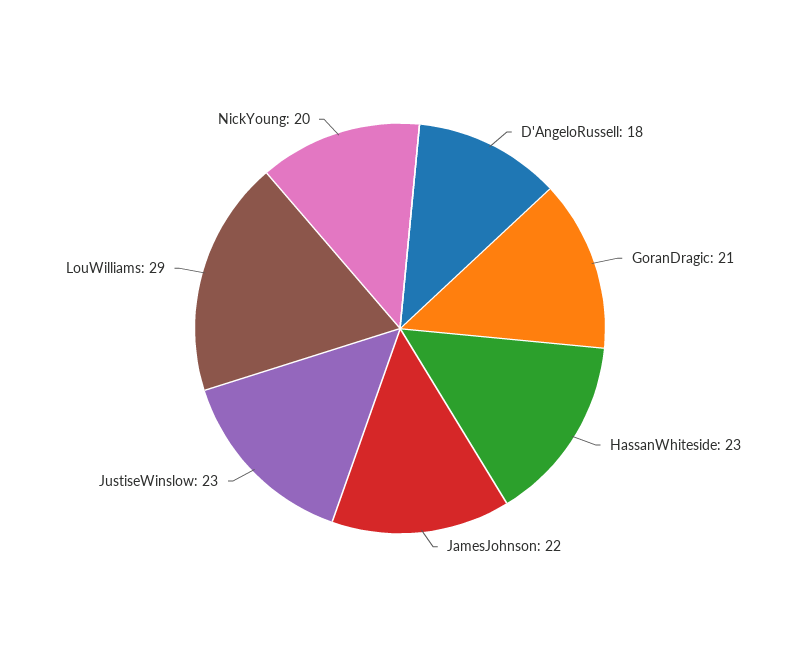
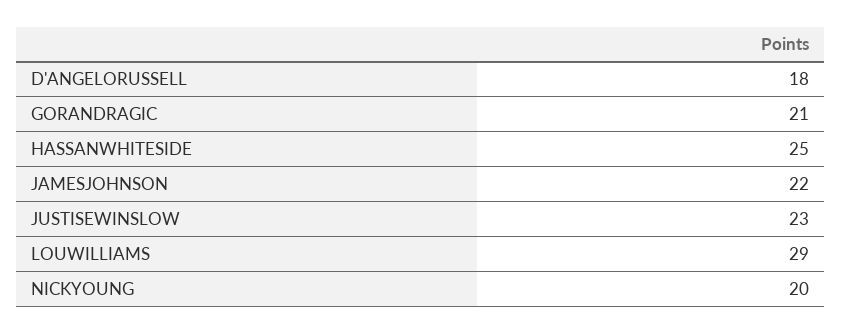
  {
    "D'AngeloRussell": 18,
    "GoranDragic": 21,
-   "HassanWhiteside": 23,
+   "HassanWhiteside": 25,
    "JamesJohnson": 22,
    "JustiseWinslow": 23,
    "LouWilliams": 29,
    "NickYoung": 20
  }

